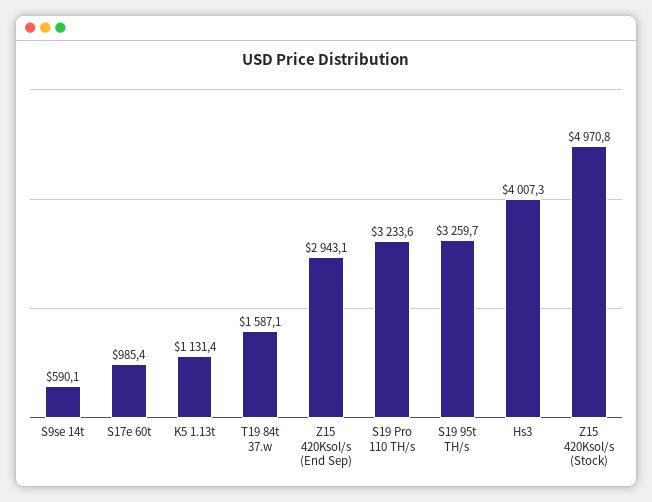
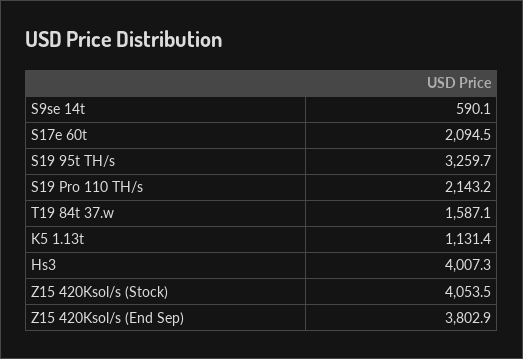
  {
    "S9se 14t": 590.1,
-   "S17e 60t": 985.4,
+   "S17e 60t": 2094.5,
    "K5 1.13t": 1131.4,
    "T19 84t 37.w": 1587.1,
-   "Z15 420Ksol/s (End Sep)": 2943.1,
+   "Z15 420Ksol/s (End Sep)": 3802.9,
-   "S19 Pro 110 TH/s": 3233.6,
+   "S19 Pro 110 TH/s": 2143.2,
    "S19 95t TH/s": 3259.7,
    "Hs3": 4007.3,
-   "Z15 420Ksol/s (Stock)": 4970.8
+   "Z15 420Ksol/s (Stock)": 4053.5
  }

